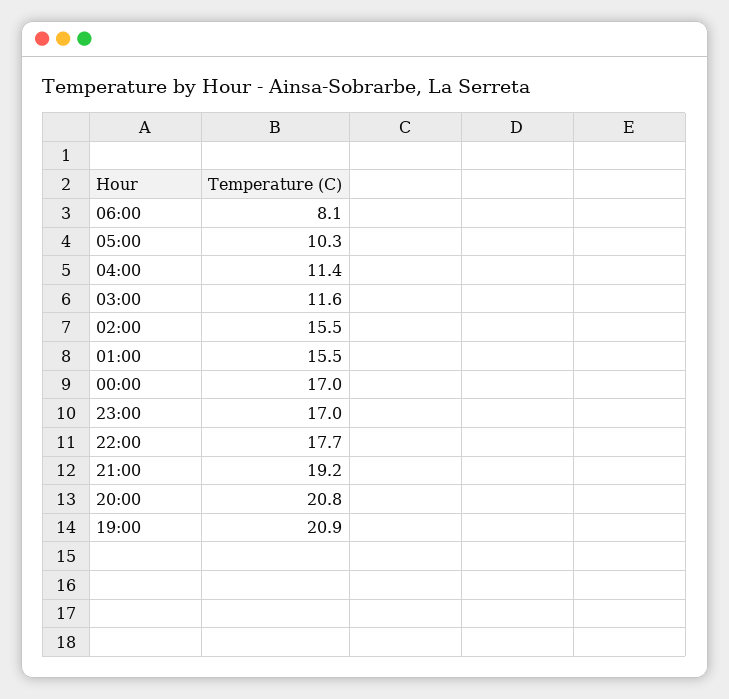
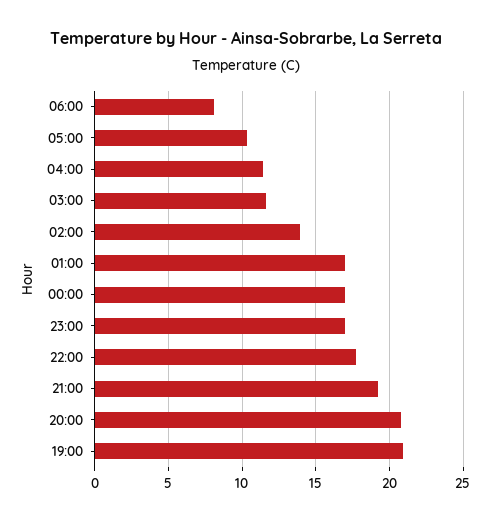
  {
    "06:00": 8.1,
    "05:00": 10.3,
    "04:00": 11.4,
    "03:00": 11.6,
-   "02:00": 15.5,
+   "02:00": 14,
-   "01:00": 15.5,
+   "01:00": 17,
    "00:00": 17,
    "23:00": 17,
    "22:00": 17.7,
    "21:00": 19.2,
    "20:00": 20.8,
    "19:00": 20.9
  }

